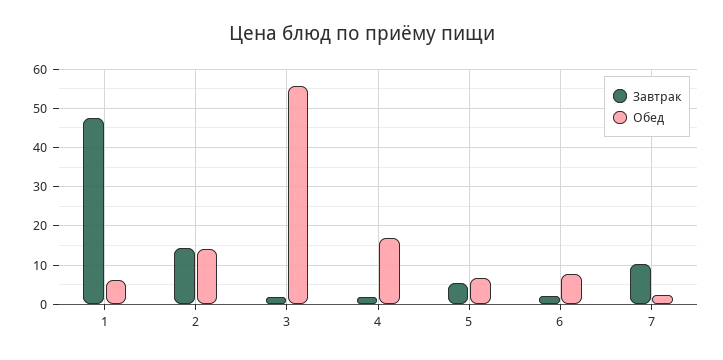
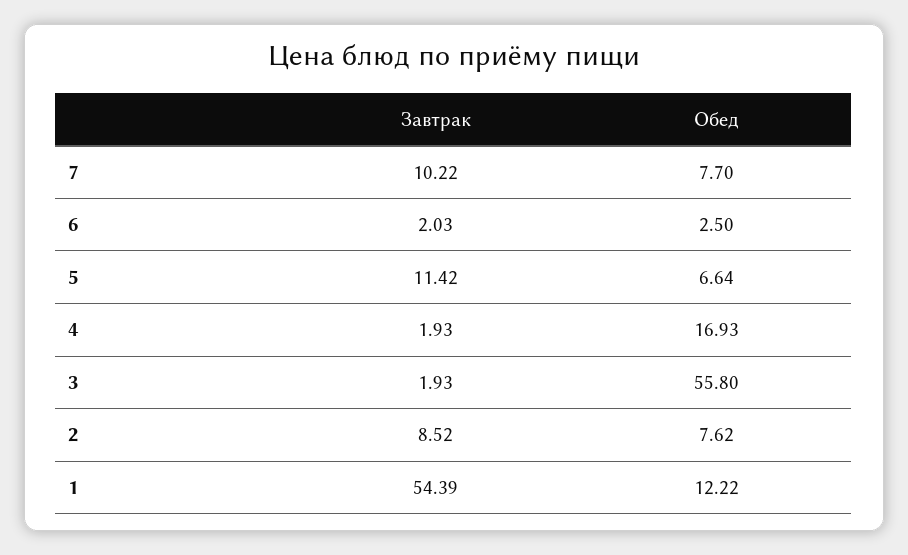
  {
    "Завтрак": {
-     "1": 48,
+     "1": 54.39,
-     "2": 14,
+     "2": 8.52,
      "3": 1.93,
      "4": 1.93,
-     "5": 6,
+     "5": 11.42,
      "6": 2.03,
      "7": 10.22
    },
    "Обед": {
-     "1": 6,
+     "1": 12.22,
-     "2": 14,
+     "2": 7.62,
      "3": 55.8,
      "4": 16.93,
      "5": 6.64,
-     "6": 8,
+     "6": 2.5,
-     "7": 2
+     "7": 7.7
    }
  }

